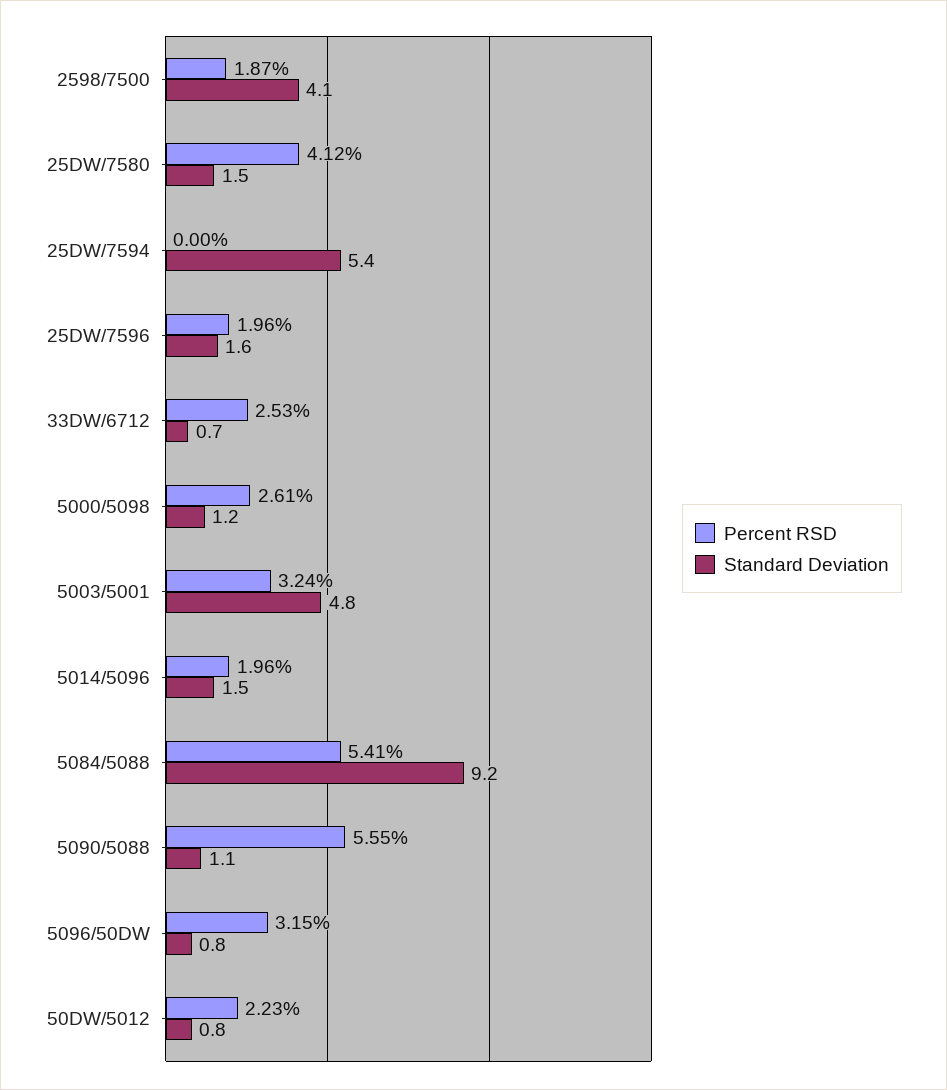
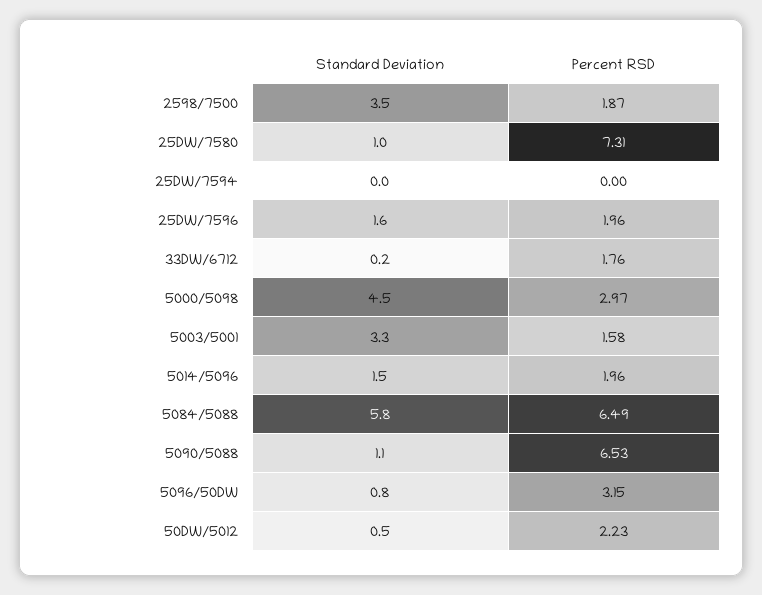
  {
    "Percent RSD": {
      "2598/7500": 1.87,
-     "25DW/7580": 4.12,
+     "25DW/7580": 7.31,
      "25DW/7594": 0,
      "25DW/7596": 1.96,
-     "33DW/6712": 2.53,
+     "33DW/6712": 1.76,
-     "5000/5098": 2.61,
+     "5000/5098": 2.97,
-     "5003/5001": 3.24,
+     "5003/5001": 1.58,
      "5014/5096": 1.96,
-     "5084/5088": 5.41,
+     "5084/5088": 6.49,
-     "5090/5088": 5.55,
+     "5090/5088": 6.53,
      "5096/50DW": 3.15,
      "50DW/5012": 2.23
    },
    "Standard Deviation": {
-     "2598/7500": 4.1,
+     "2598/7500": 3.5,
-     "25DW/7580": 1.5,
+     "25DW/7580": 1,
-     "25DW/7594": 5.4,
+     "25DW/7594": 0,
      "25DW/7596": 1.6,
-     "33DW/6712": 0.7,
+     "33DW/6712": 0.2,
-     "5000/5098": 1.2,
+     "5000/5098": 4.5,
-     "5003/5001": 4.8,
+     "5003/5001": 3.3,
      "5014/5096": 1.5,
-     "5084/5088": 9.2,
+     "5084/5088": 5.8,
      "5090/5088": 1.1,
      "5096/50DW": 0.8,
-     "50DW/5012": 0.8
+     "50DW/5012": 0.5
    }
  }

